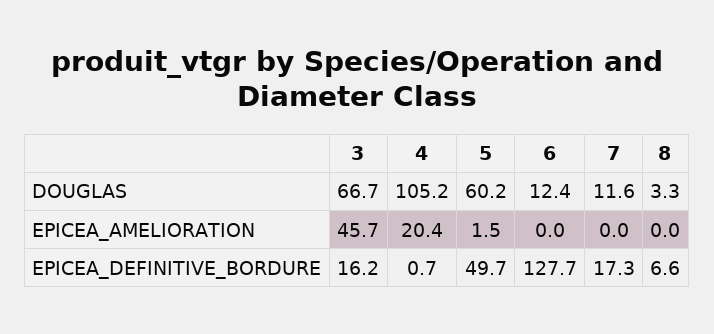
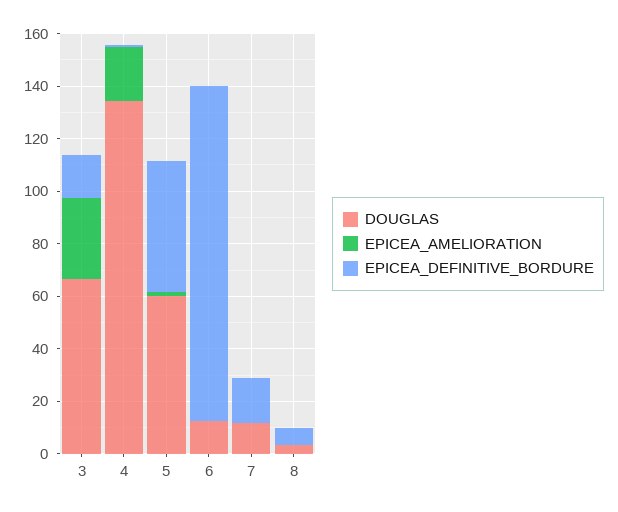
  {
    "DOUGLAS": {
      "3": 66.7,
-     "4": 105.2,
+     "4": 135,
      "5": 60.2,
      "6": 12.4,
      "7": 11.6,
      "8": 3.3
    },
    "EPICEA_AMELIORATION": {
-     "3": 45.7,
+     "3": 30,
      "4": 20.4,
      "5": 1.5,
      "6": 0,
      "7": 0,
      "8": 0
    },
    "EPICEA_DEFINITIVE_BORDURE": {
      "3": 16.2,
      "4": 0.7,
      "5": 49.7,
      "6": 127.7,
      "7": 17.3,
      "8": 6.6
    }
  }

